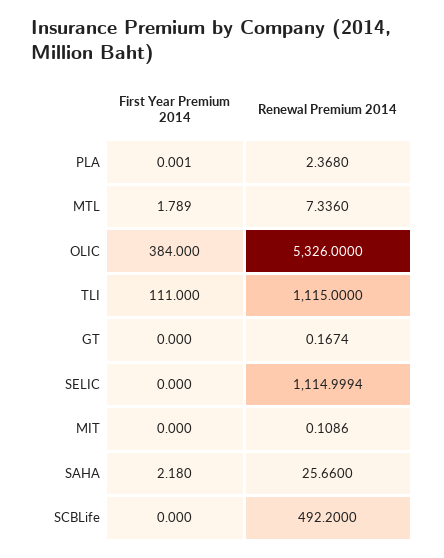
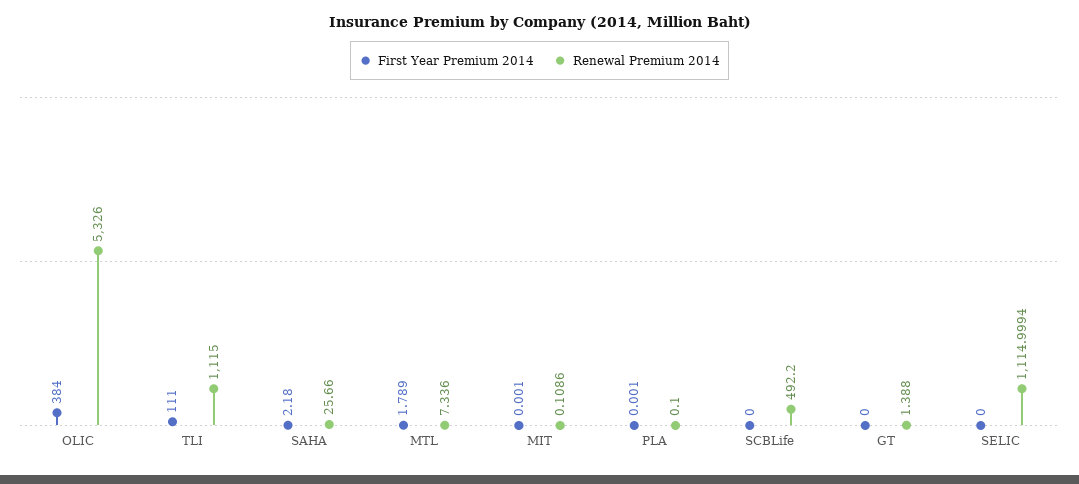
  {
    "First Year Premium 2014": {
      "PLA": 0.001,
      "MTL": 1.789,
      "OLIC": 384,
      "TLI": 111,
      "GT": 0,
      "SELIC": 0,
-     "MIT": 0,
+     "MIT": 0.001,
      "SAHA": 2.18,
      "SCBLife": 0
    },
    "Renewal Premium 2014": {
-     "PLA": 2.368,
+     "PLA": 0.1,
      "MTL": 7.336,
      "OLIC": 5326,
      "TLI": 1115,
-     "GT": 0.1674,
+     "GT": 1.388,
      "SELIC": 1114.9994,
      "MIT": 0.1086,
      "SAHA": 25.66,
      "SCBLife": 492.2
    }
  }

